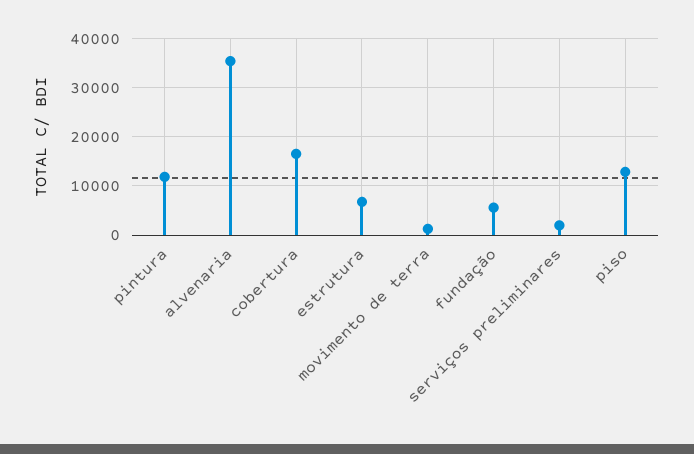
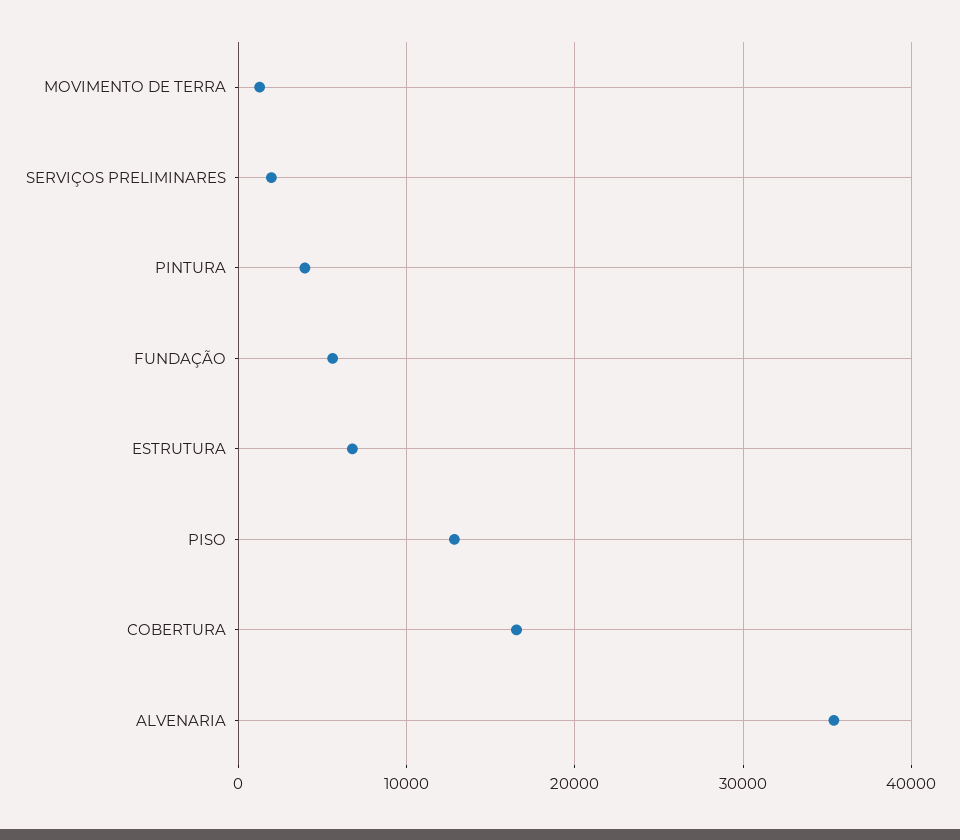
  {
-   "pintura": 12000,
+   "pintura": 4000,
    "alvenaria": 35000,
    "cobertura": 17000,
    "estrutura": 7000,
    "movimento de terra": 1000,
    "fundação": 6000,
    "serviços preliminares": 2000,
    "piso": 13000
  }

